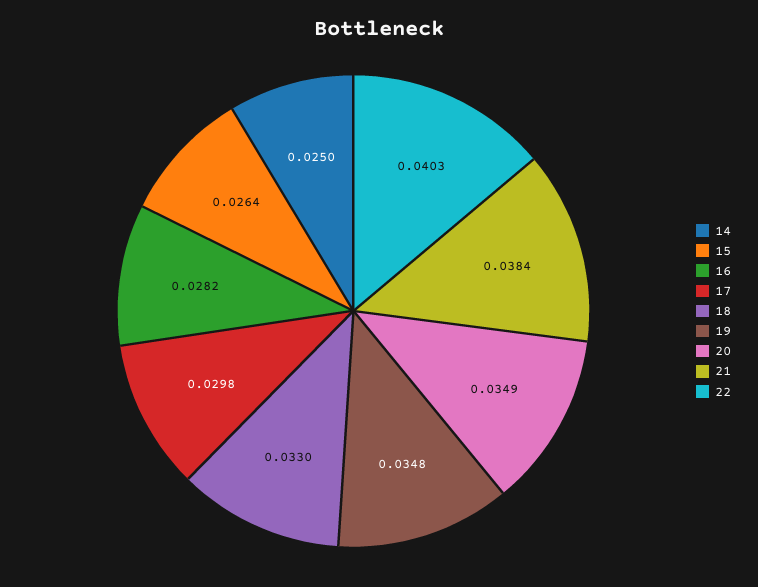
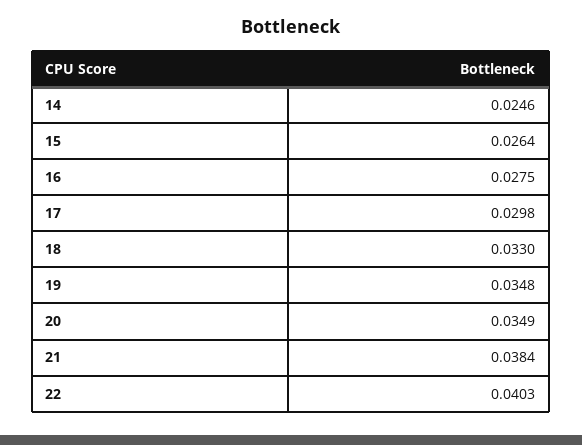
  {
-   "14": 0.025,
+   "14": 0.0246,
    "15": 0.0264,
-   "16": 0.0282,
+   "16": 0.0275,
    "17": 0.0298,
    "18": 0.033,
    "19": 0.0348,
    "20": 0.0349,
    "21": 0.0384,
    "22": 0.0403
  }

